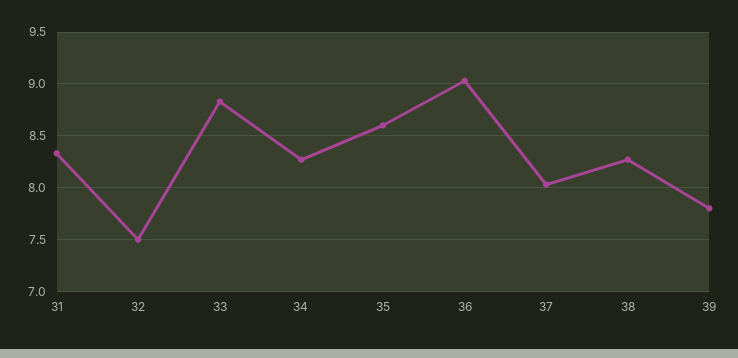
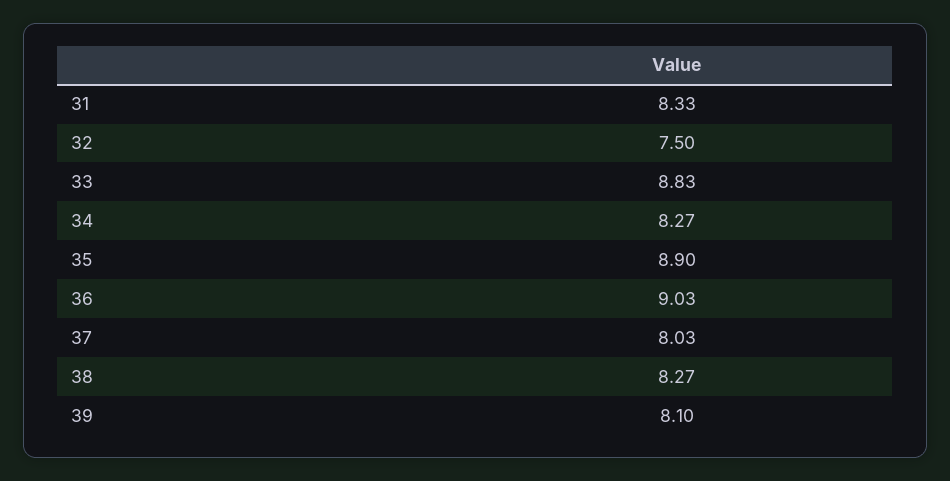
  {
    "31": 8.33,
    "32": 7.5,
    "33": 8.83,
    "34": 8.27,
-   "35": 8.6,
+   "35": 8.9,
    "36": 9.03,
    "37": 8.03,
    "38": 8.27,
-   "39": 7.8
+   "39": 8.1
  }

